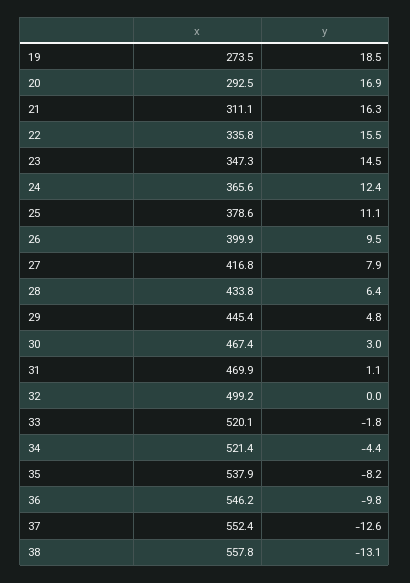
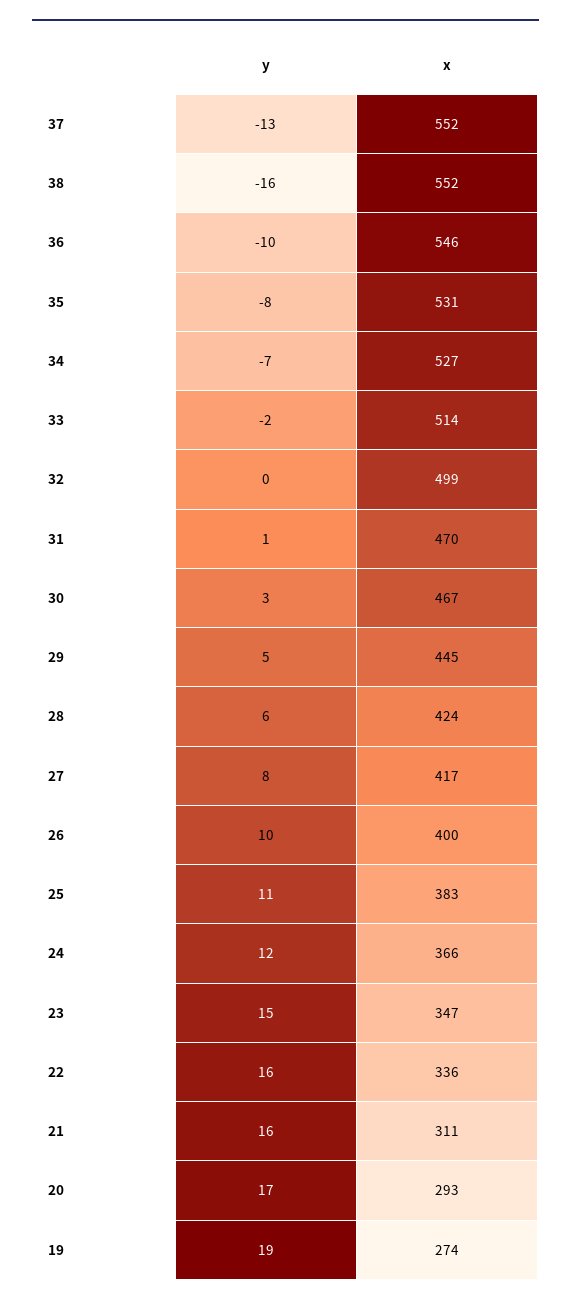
  {
    "x": {
      "19": 273.5,
      "20": 292.5,
      "21": 311.1,
      "22": 335.8,
      "23": 347.3,
      "24": 365.6,
-     "25": 378.6,
+     "25": 383,
      "26": 399.9,
      "27": 416.8,
-     "28": 433.8,
+     "28": 424,
      "29": 445.4,
      "30": 467.4,
      "31": 469.9,
      "32": 499.2,
-     "33": 520.1,
+     "33": 514,
-     "34": 521.4,
+     "34": 527,
-     "35": 537.9,
+     "35": 531,
      "36": 546.2,
      "37": 552.4,
-     "38": 557.8
+     "38": 552
    },
    "y": {
      "19": 18.5,
      "20": 16.9,
      "21": 16.3,
      "22": 15.5,
      "23": 14.5,
      "24": 12.4,
      "25": 11.1,
      "26": 9.5,
      "27": 7.9,
      "28": 6.4,
      "29": 4.8,
      "30": 3,
      "31": 1.1,
      "32": 0,
      "33": -1.8,
-     "34": -4.4,
+     "34": -7,
      "35": -8.2,
      "36": -9.8,
      "37": -12.6,
-     "38": -13.1
+     "38": -16
    }
  }

